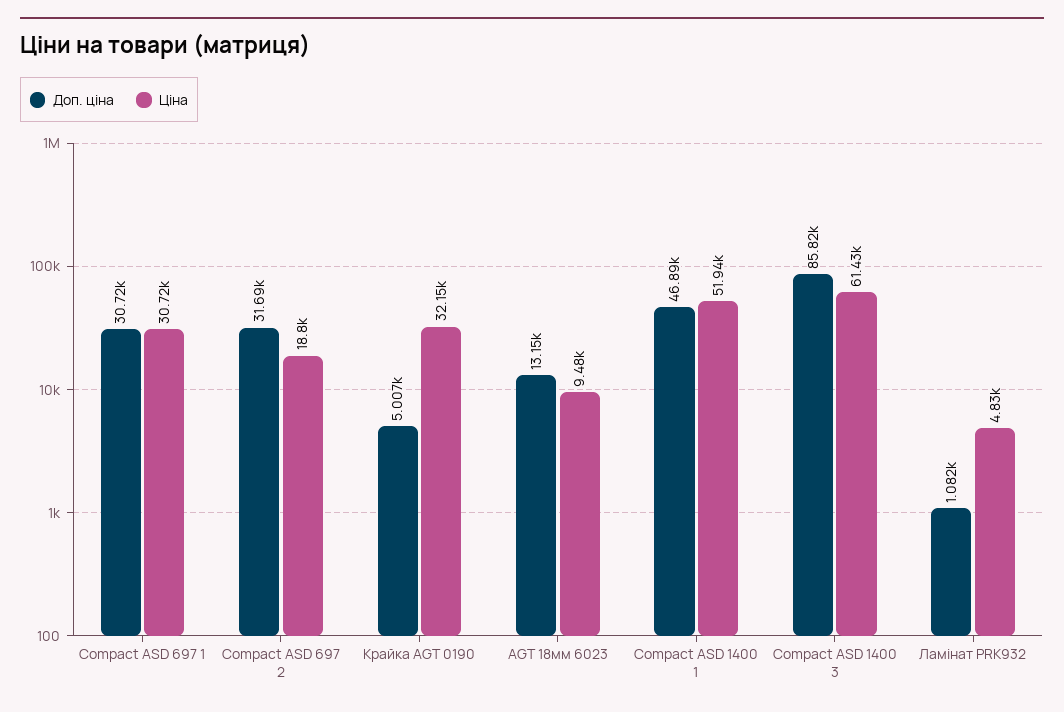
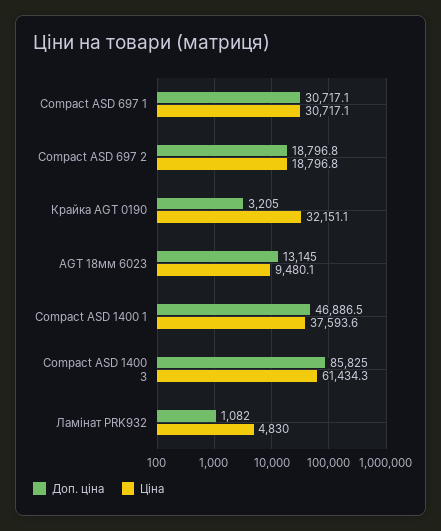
  {
    "Доп. ціна": {
      "Compact ASD 697 1": 30717.1,
-     "Compact ASD 697 2": 31690,
+     "Compact ASD 697 2": 18796.8,
-     "Крайка AGT 0190": 5007,
+     "Крайка AGT 0190": 3205,
      "AGT 18мм 6023": 13145,
      "Compact ASD 1400 1": 46886.5,
      "Compact ASD 1400 3": 85825,
      "Ламінат PRK932": 1082
    },
    "Ціна": {
      "Compact ASD 697 1": 30717.1,
      "Compact ASD 697 2": 18796.8,
      "Крайка AGT 0190": 32151.1,
      "AGT 18мм 6023": 9480.1,
-     "Compact ASD 1400 1": 51940,
+     "Compact ASD 1400 1": 37593.6,
      "Compact ASD 1400 3": 61434.3,
      "Ламінат PRK932": 4830
    }
  }

